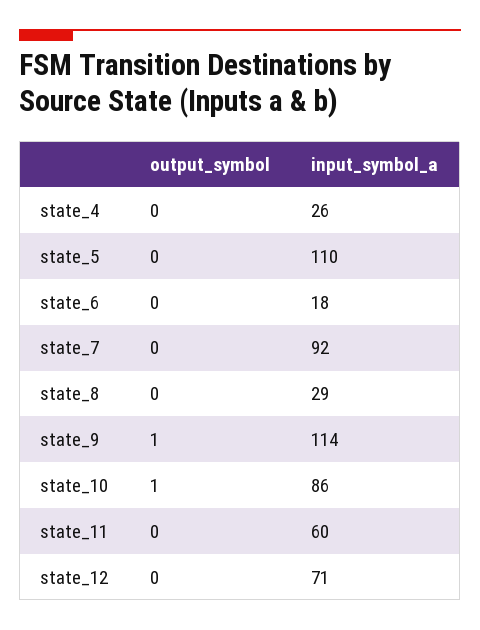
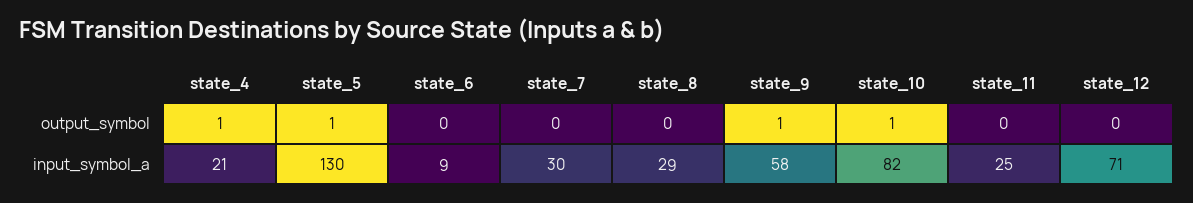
  {
    "output_symbol": {
-     "state_4": 0,
+     "state_4": 1,
-     "state_5": 0,
+     "state_5": 1,
      "state_6": 0,
      "state_7": 0,
      "state_8": 0,
      "state_9": 1,
      "state_10": 1,
      "state_11": 0,
      "state_12": 0
    },
    "input_symbol_a": {
-     "state_4": 26,
+     "state_4": 21,
-     "state_5": 110,
+     "state_5": 130,
-     "state_6": 18,
+     "state_6": 9,
-     "state_7": 92,
+     "state_7": 30,
      "state_8": 29,
-     "state_9": 114,
+     "state_9": 58,
-     "state_10": 86,
+     "state_10": 82,
-     "state_11": 60,
+     "state_11": 25,
      "state_12": 71
    }
  }

